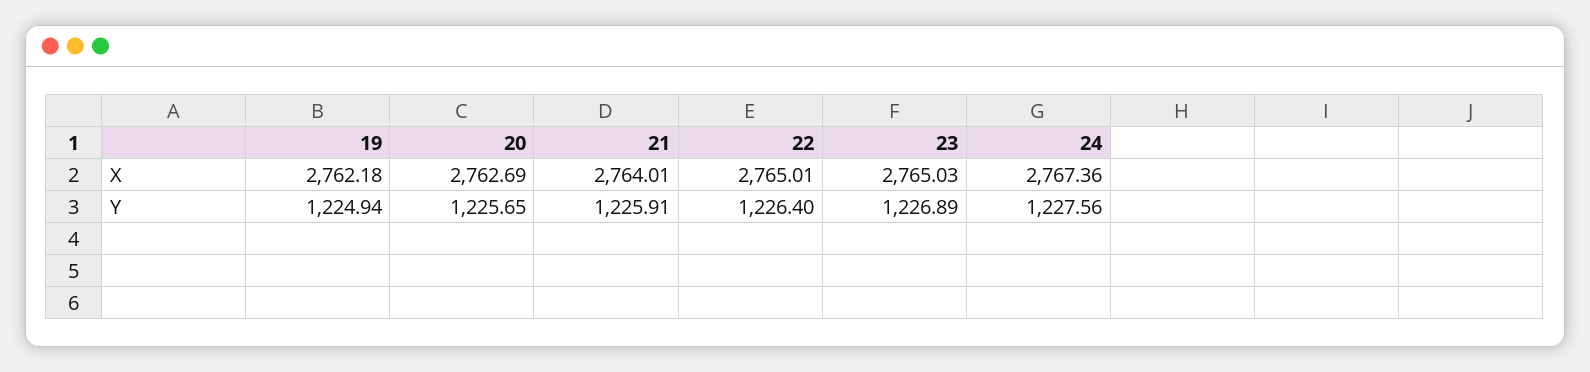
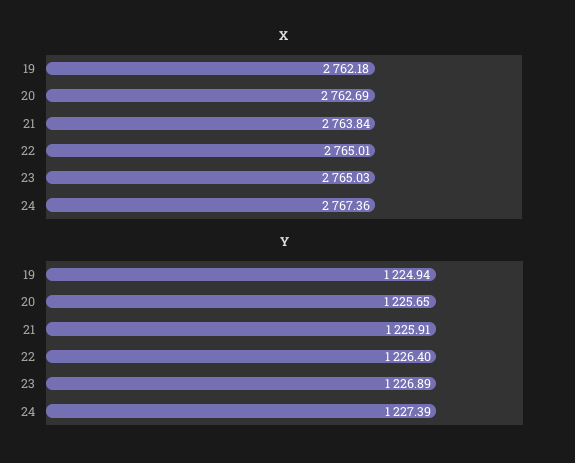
  {
    "X": {
      "19": 2762.18,
      "20": 2762.69,
-     "21": 2764.01,
+     "21": 2763.84,
      "22": 2765.01,
      "23": 2765.03,
      "24": 2767.36
    },
    "Y": {
      "19": 1224.94,
      "20": 1225.65,
      "21": 1225.91,
      "22": 1226.4,
      "23": 1226.89,
-     "24": 1227.56
+     "24": 1227.39
    }
  }

